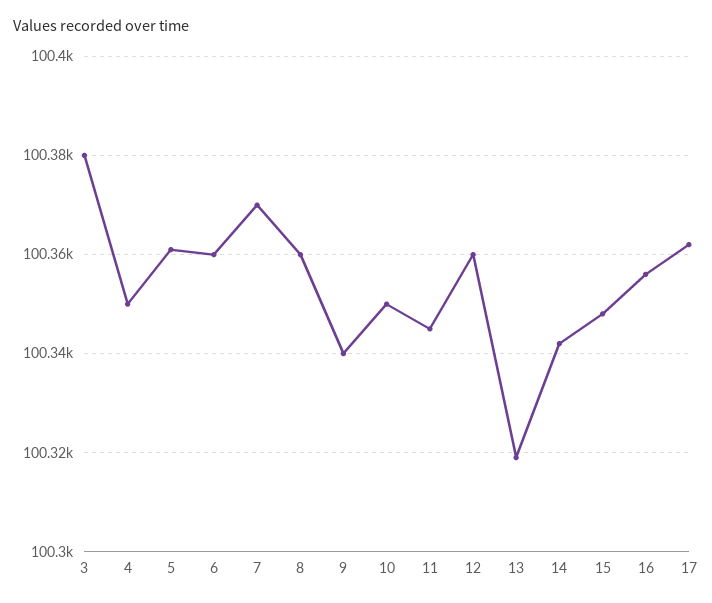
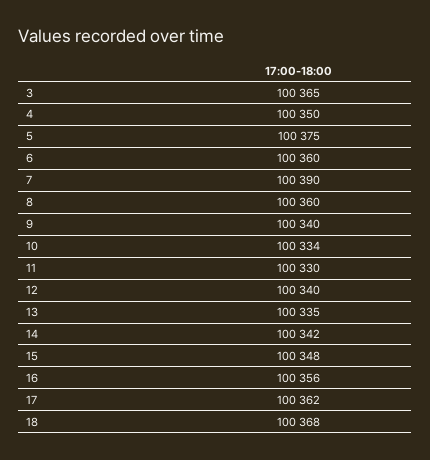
  {
-   "3": 100380,
+   "3": 100365,
    "4": 100350,
-   "5": 100360,
+   "5": 100375,
    "6": 100360,
-   "7": 100370,
+   "7": 100390,
    "8": 100360,
    "9": 100340,
-   "10": 100350,
+   "10": 100334,
-   "11": 100345,
+   "11": 100330,
-   "12": 100360,
+   "12": 100340,
-   "13": 100320,
+   "13": 100335,
    "14": 100342,
    "15": 100348,
    "16": 100356,
-   "17": 100362
+   "17": 100362,
+   "18": 100368
  }

